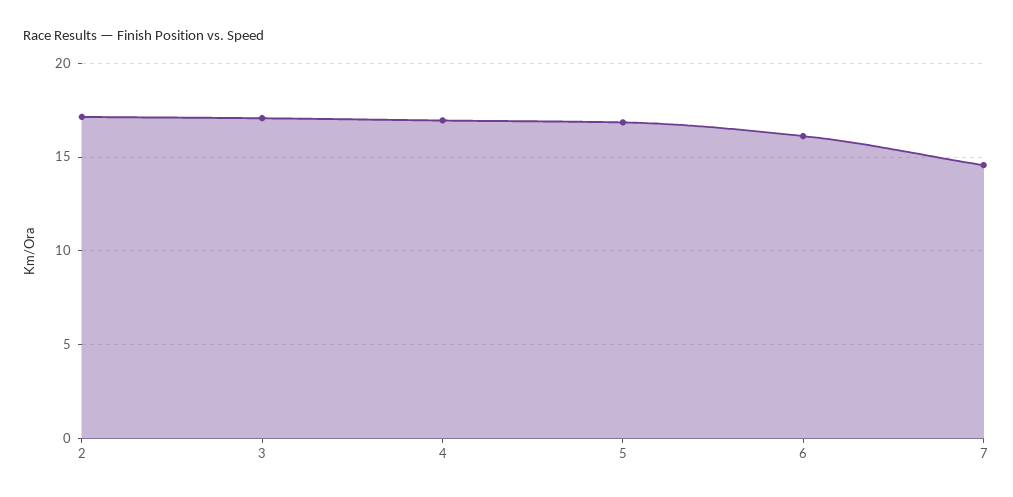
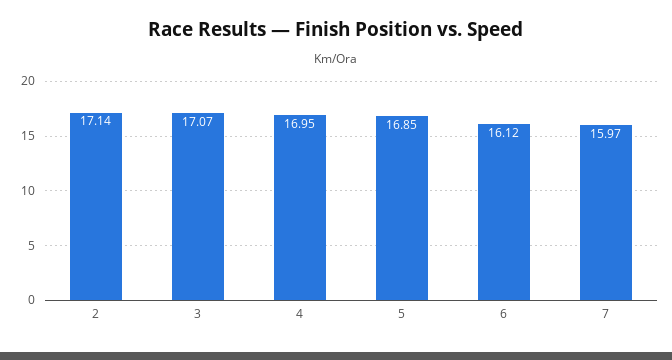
  {
    "2": 17.14,
    "3": 17.07,
    "4": 16.95,
    "5": 16.85,
    "6": 16.12,
-   "7": 14.5
+   "7": 15.97
  }

